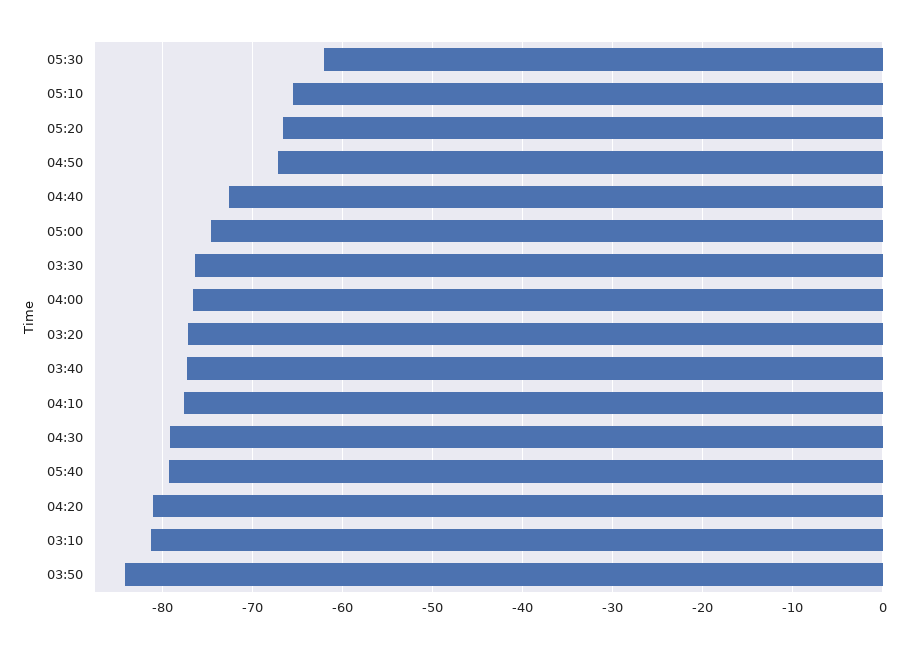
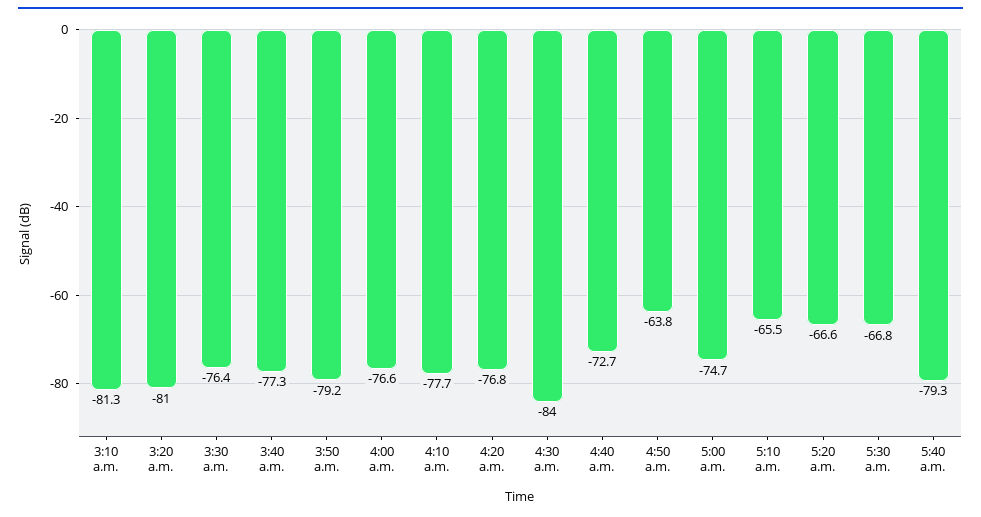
  {
-   "05:30": -62,
+   "05:30": -66.8,
    "05:10": -65.5,
    "05:20": -66.6,
-   "04:50": -67,
+   "04:50": -63.8,
    "04:40": -72.7,
    "05:00": -74.7,
    "03:30": -76.4,
    "04:00": -76.6,
-   "03:20": -77,
+   "03:20": -81,
    "03:40": -77.3,
    "04:10": -77.7,
-   "04:30": -79,
+   "04:30": -84,
    "05:40": -79.3,
-   "04:20": -81,
+   "04:20": -76.8,
    "03:10": -81.3,
-   "03:50": -84
+   "03:50": -79.2
  }

